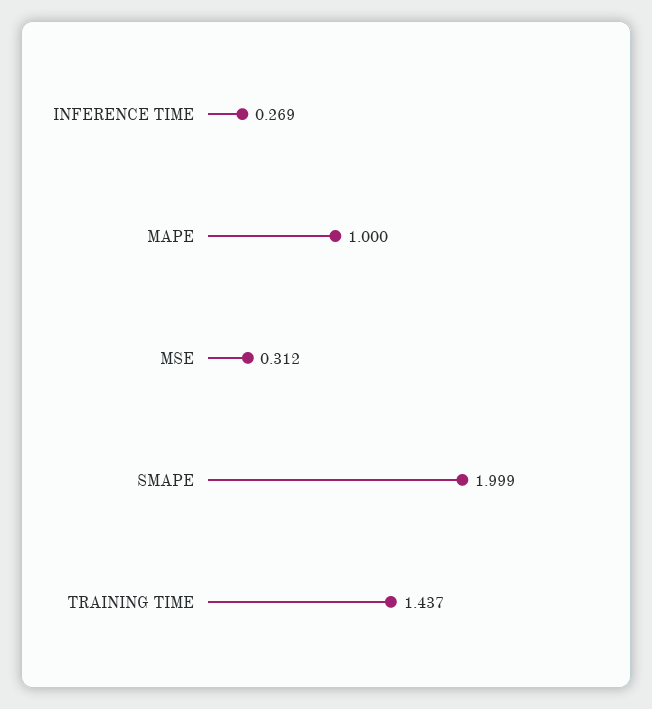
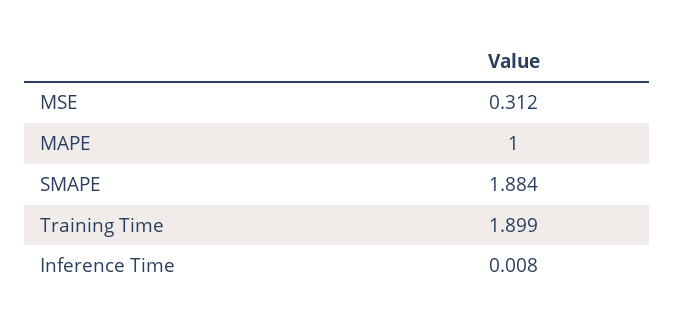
  {
-   "INFERENCE TIME": 0.269,
+   "INFERENCE TIME": 0.008,
    "MAPE": 1,
    "MSE": 0.312,
-   "SMAPE": 1.999,
+   "SMAPE": 1.884,
-   "TRAINING TIME": 1.437
+   "TRAINING TIME": 1.899
  }

